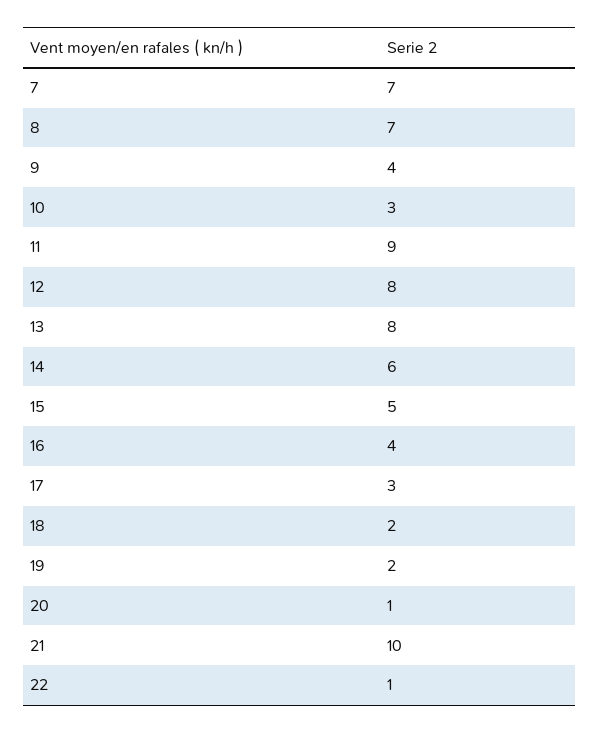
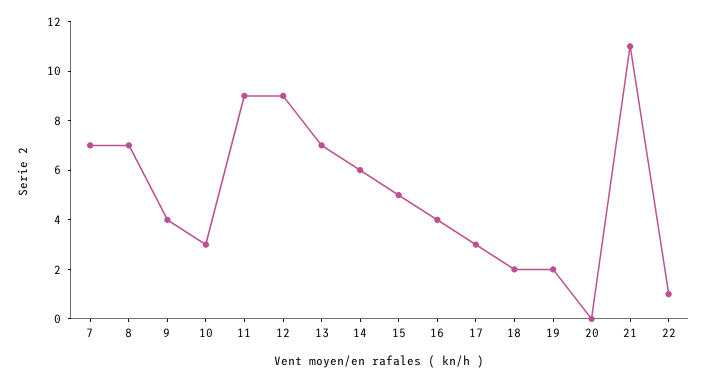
  {
    "7": 7,
    "8": 7,
    "9": 4,
    "10": 3,
    "11": 9,
-   "12": 8,
+   "12": 9,
-   "13": 8,
+   "13": 7,
    "14": 6,
    "15": 5,
    "16": 4,
    "17": 3,
    "18": 2,
    "19": 2,
-   "20": 1,
+   "20": 0,
-   "21": 10,
+   "21": 11,
    "22": 1
  }

